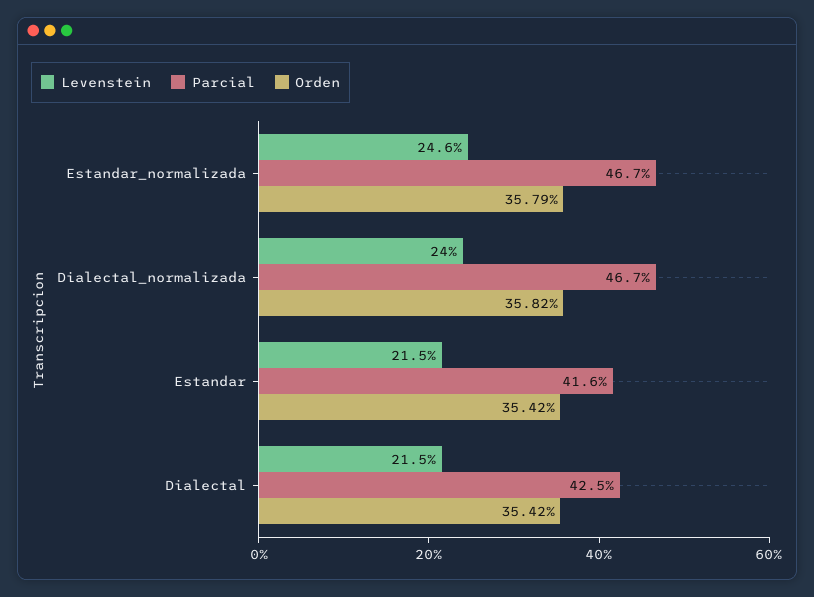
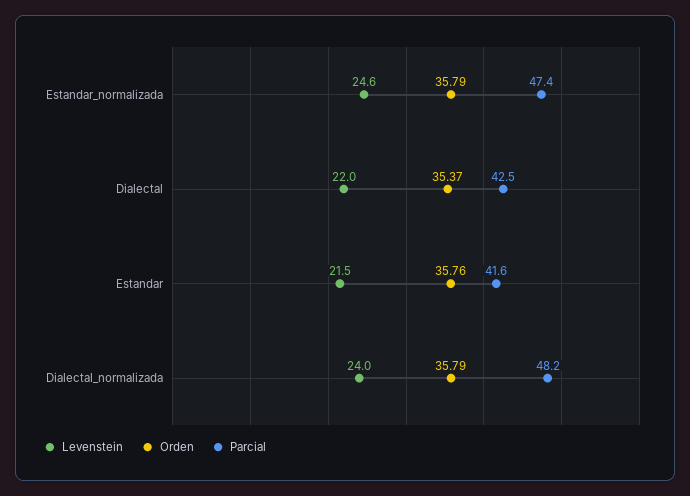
  {
    "Levenstein": {
      "Estandar_normalizada": 24.6,
      "Dialectal_normalizada": 24,
      "Estandar": 21.5,
-     "Dialectal": 21.5
+     "Dialectal": 22
    },
    "Parcial": {
-     "Estandar_normalizada": 46.7,
+     "Estandar_normalizada": 47.4,
-     "Dialectal_normalizada": 46.7,
+     "Dialectal_normalizada": 48.2,
      "Estandar": 41.6,
      "Dialectal": 42.5
    },
    "Orden": {
      "Estandar_normalizada": 35.79,
-     "Dialectal_normalizada": 35.82,
+     "Dialectal_normalizada": 35.79,
-     "Estandar": 35.42,
+     "Estandar": 35.76,
-     "Dialectal": 35.42
+     "Dialectal": 35.37
    }
  }

